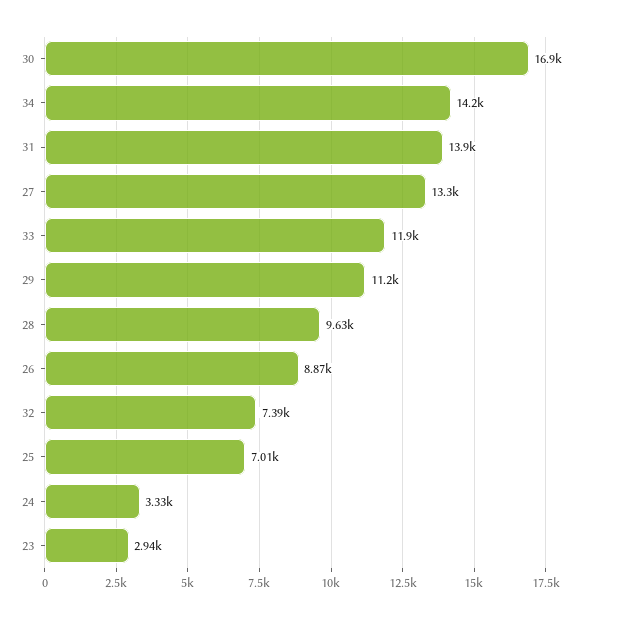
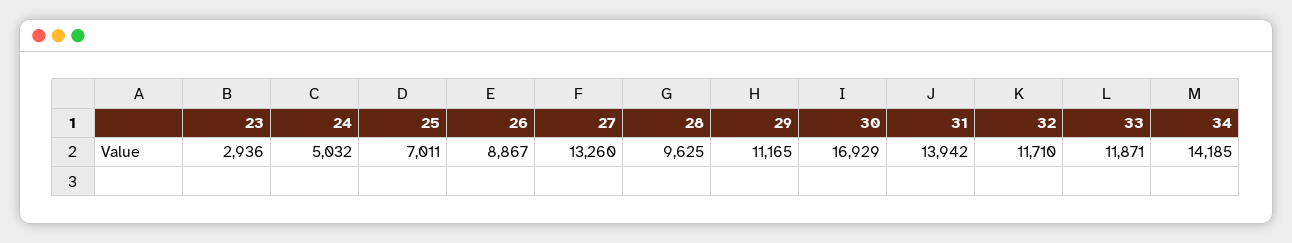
  {
    "30": 16929,
    "34": 14185,
    "31": 13942,
    "27": 13260,
    "33": 11871,
    "29": 11165,
    "28": 9625,
    "26": 8867,
-   "32": 7390,
+   "32": 11710,
    "25": 7011,
-   "24": 3330,
+   "24": 5032,
    "23": 2936
  }

